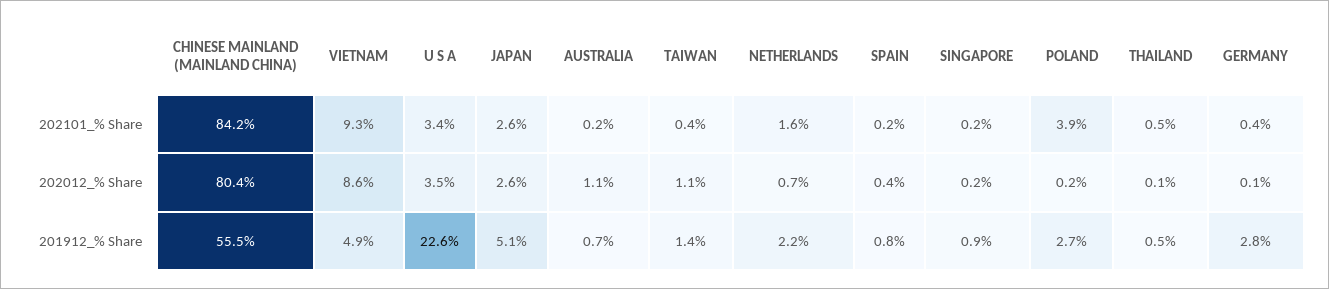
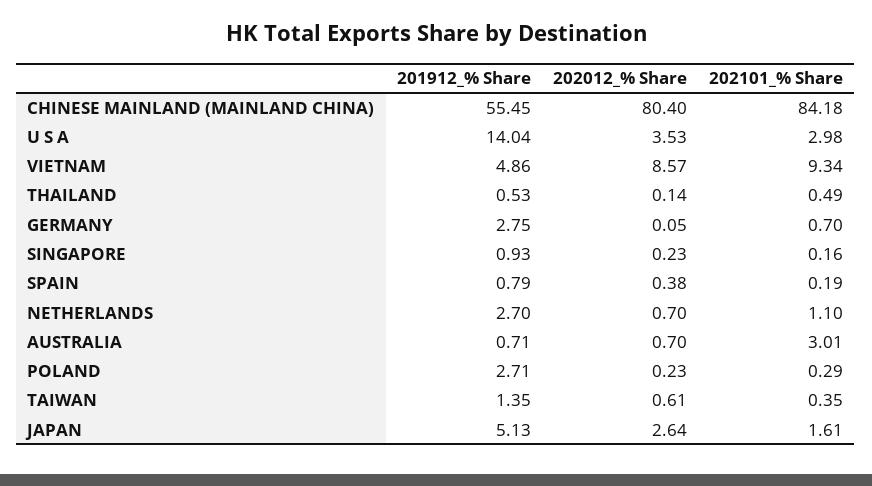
  {
    "CHINESE MAINLAND (MAINLAND CHINA)": {
      "202101_% Share": 84.18,
      "202012_% Share": 80.4,
      "201912_% Share": 55.45
    },
    "VIETNAM": {
      "202101_% Share": 9.34,
      "202012_% Share": 8.57,
      "201912_% Share": 4.86
    },
    "U S A": {
-     "202101_% Share": 3.4,
+     "202101_% Share": 2.98,
      "202012_% Share": 3.53,
-     "201912_% Share": 22.6
+     "201912_% Share": 14.04
    },
    "JAPAN": {
-     "202101_% Share": 2.6,
+     "202101_% Share": 1.61,
      "202012_% Share": 2.64,
      "201912_% Share": 5.13
    },
    "AUSTRALIA": {
-     "202101_% Share": 0.2,
+     "202101_% Share": 3.01,
-     "202012_% Share": 1.1,
+     "202012_% Share": 0.7,
      "201912_% Share": 0.71
    },
    "TAIWAN": {
      "202101_% Share": 0.35,
-     "202012_% Share": 1.1,
+     "202012_% Share": 0.61,
      "201912_% Share": 1.35
    },
    "NETHERLANDS": {
-     "202101_% Share": 1.6,
+     "202101_% Share": 1.1,
      "202012_% Share": 0.7,
-     "201912_% Share": 2.2
+     "201912_% Share": 2.7
    },
    "SPAIN": {
      "202101_% Share": 0.19,
      "202012_% Share": 0.38,
      "201912_% Share": 0.79
    },
    "SINGAPORE": {
      "202101_% Share": 0.16,
      "202012_% Share": 0.23,
      "201912_% Share": 0.93
    },
    "POLAND": {
-     "202101_% Share": 3.9,
+     "202101_% Share": 0.29,
      "202012_% Share": 0.23,
      "201912_% Share": 2.71
    },
    "THAILAND": {
      "202101_% Share": 0.49,
      "202012_% Share": 0.14,
      "201912_% Share": 0.53
    },
    "GERMANY": {
-     "202101_% Share": 0.4,
+     "202101_% Share": 0.7,
      "202012_% Share": 0.05,
      "201912_% Share": 2.75
    }
  }

